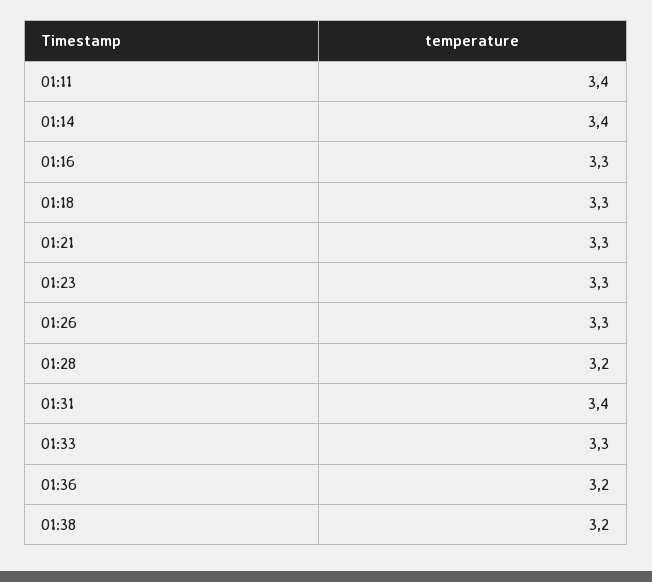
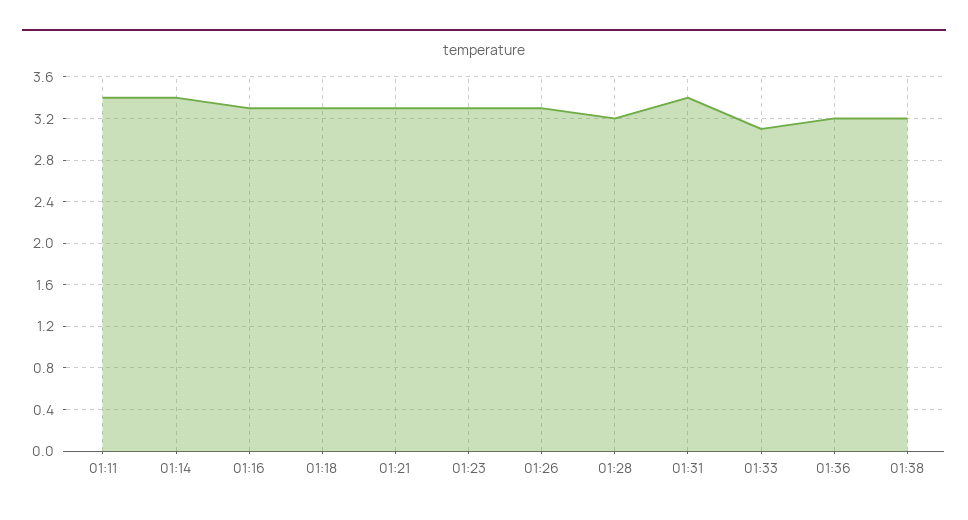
  {
    "01:11": 3.4,
    "01:14": 3.4,
    "01:16": 3.3,
    "01:18": 3.3,
    "01:21": 3.3,
    "01:23": 3.3,
    "01:26": 3.3,
    "01:28": 3.2,
    "01:31": 3.4,
-   "01:33": 3.3,
+   "01:33": 3.1,
    "01:36": 3.2,
    "01:38": 3.2
  }

